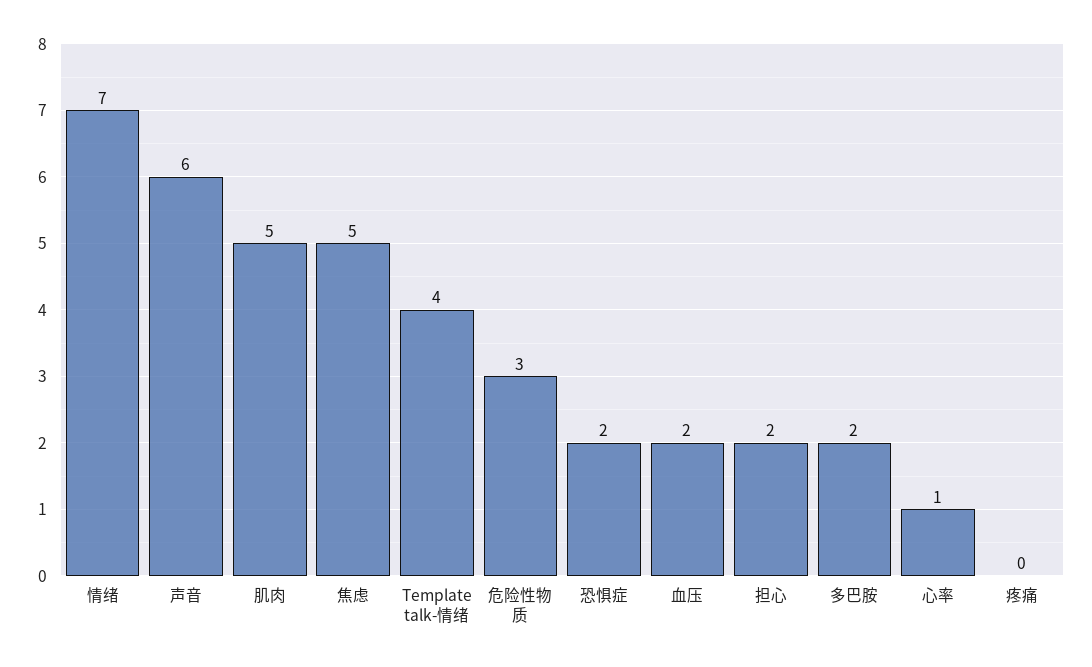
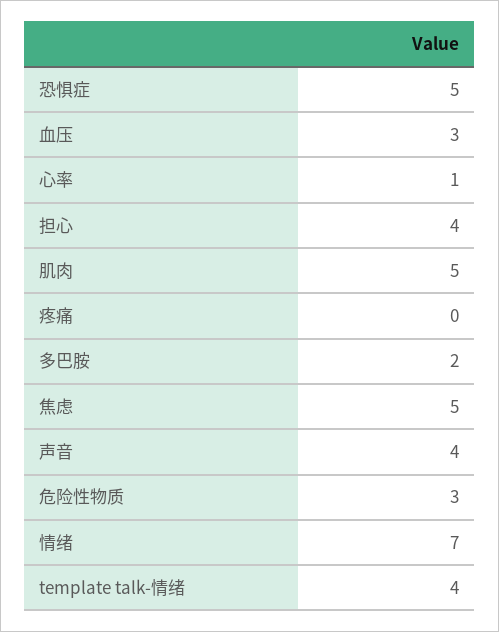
  {
    "情绪": 7,
-   "声音": 6,
+   "声音": 4,
    "肌肉": 5,
    "焦虑": 5,
    "Template talk-情绪": 4,
    "危险性物质": 3,
-   "恐惧症": 2,
+   "恐惧症": 5,
-   "血压": 2,
+   "血压": 3,
-   "担心": 2,
+   "担心": 4,
    "多巴胺": 2,
    "心率": 1,
    "疼痛": 0
  }

